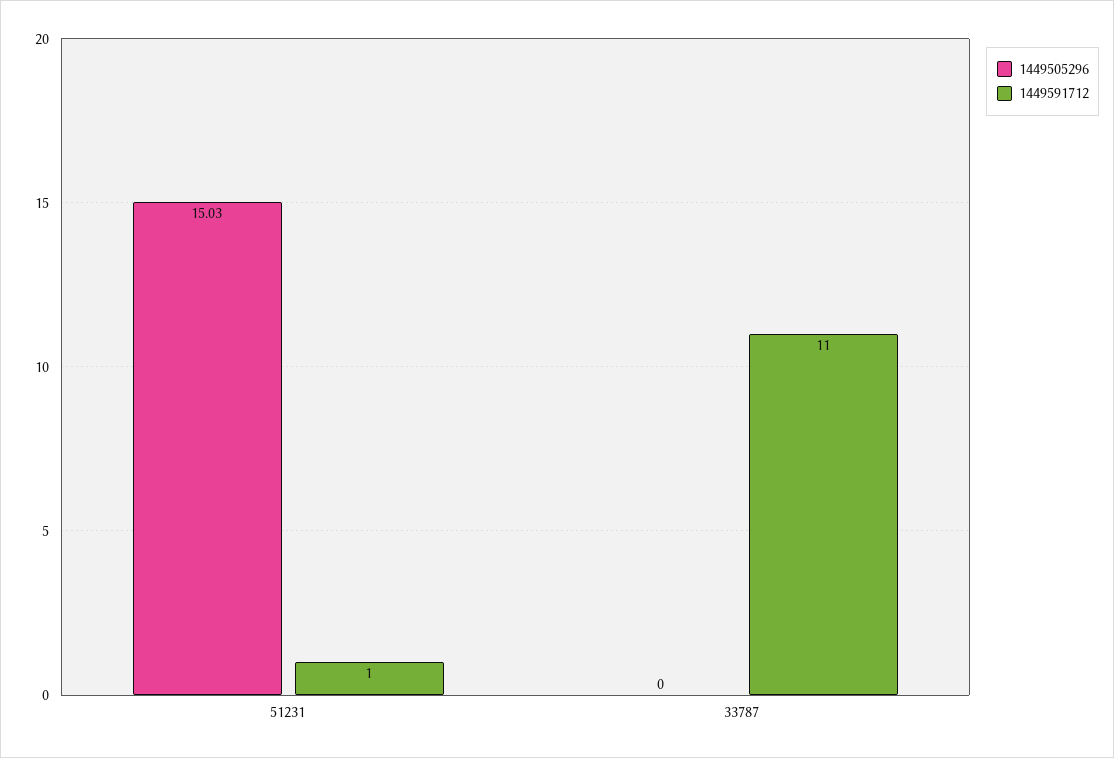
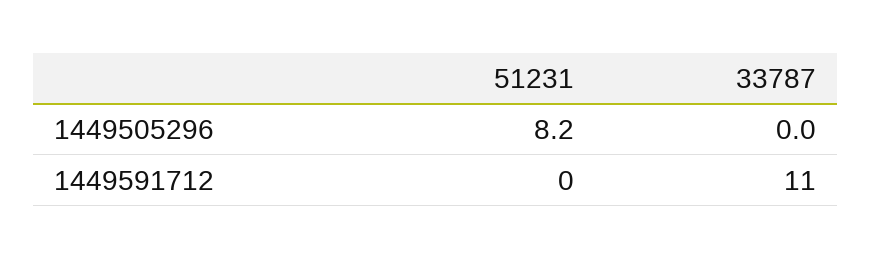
  {
    "1449505296": {
-     "51231": 15.03,
+     "51231": 8.2,
      "33787": 0
    },
    "1449591712": {
-     "51231": 1,
+     "51231": 0,
      "33787": 11
    }
  }

